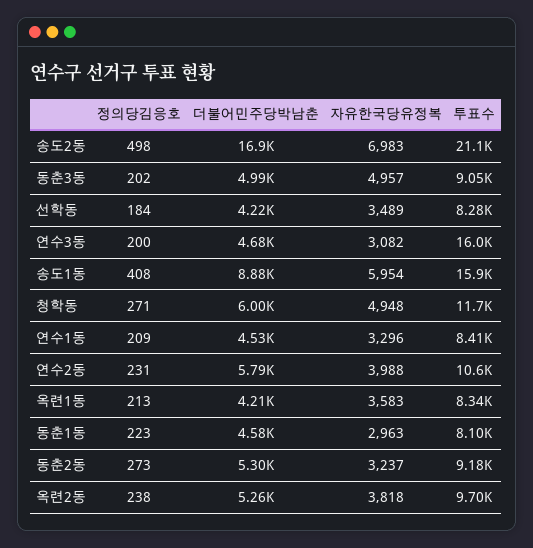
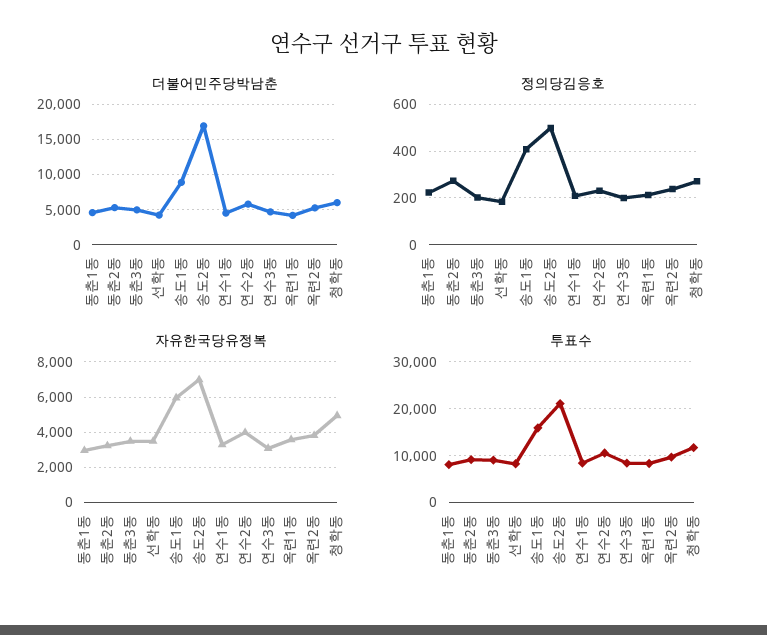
  {
    "정의당김응호": {
      "송도2동": 498,
      "동춘3동": 202,
      "선학동": 184,
      "연수3동": 200,
      "송도1동": 408,
      "청학동": 271,
      "연수1동": 209,
      "연수2동": 231,
      "옥련1동": 213,
      "동춘1동": 223,
      "동춘2동": 273,
      "옥련2동": 238
    },
    "더불어민주당박남춘": {
      "송도2동": 16900,
      "동춘3동": 4990,
      "선학동": 4220,
      "연수3동": 4680,
      "송도1동": 8880,
      "청학동": 6000,
      "연수1동": 4530,
      "연수2동": 5790,
      "옥련1동": 4210,
      "동춘1동": 4580,
      "동춘2동": 5300,
      "옥련2동": 5260
    },
    "자유한국당유정복": {
      "송도2동": 6983,
-     "동춘3동": 4957,
+     "동춘3동": 3500,
      "선학동": 3489,
      "연수3동": 3082,
      "송도1동": 5954,
      "청학동": 4948,
      "연수1동": 3296,
      "연수2동": 3988,
      "옥련1동": 3583,
      "동춘1동": 2963,
      "동춘2동": 3237,
      "옥련2동": 3818
    },
    "투표수": {
      "송도2동": 21100,
      "동춘3동": 9050,
      "선학동": 8280,
-     "연수3동": 16000,
+     "연수3동": 8000,
      "송도1동": 15900,
      "청학동": 11700,
      "연수1동": 8410,
      "연수2동": 10600,
      "옥련1동": 8340,
      "동춘1동": 8100,
      "동춘2동": 9180,
      "옥련2동": 9700
    }
  }

